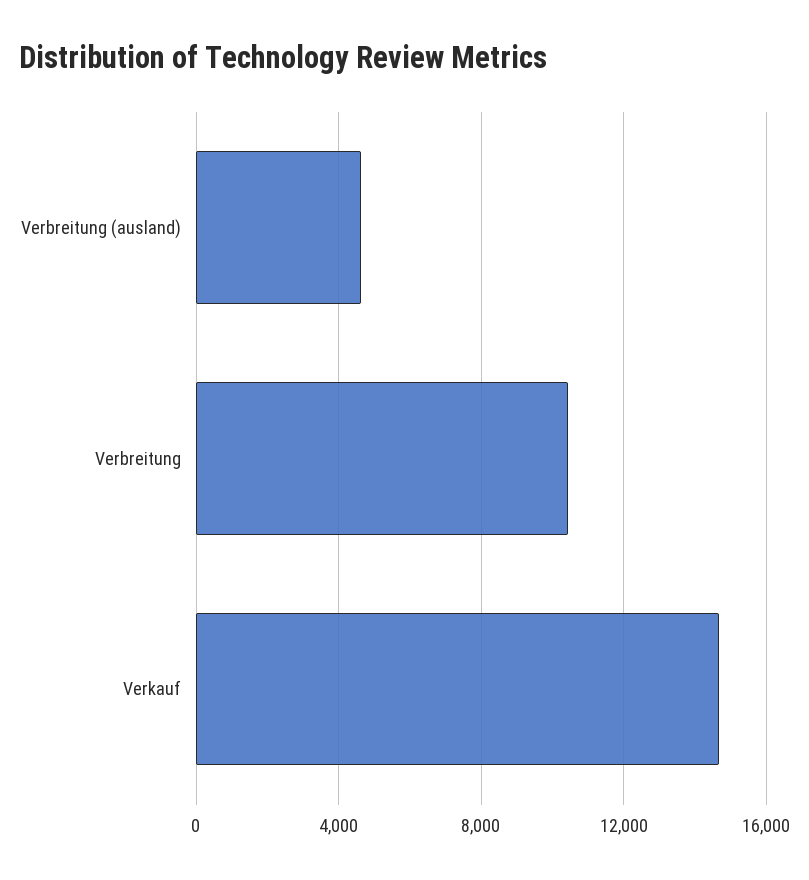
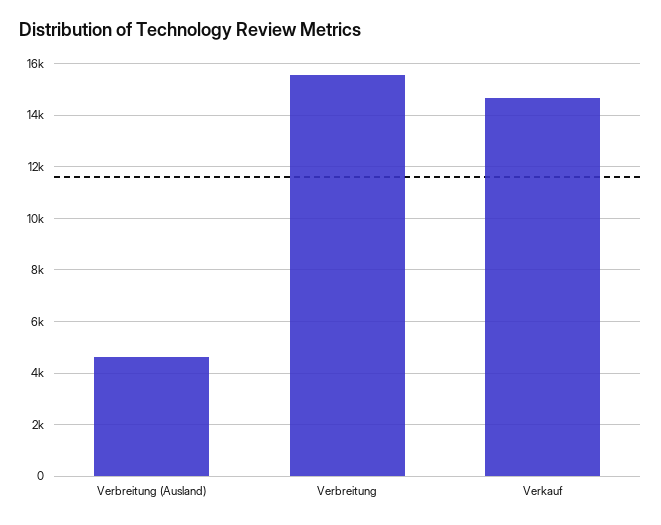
  {
    "Verbreitung (ausland)": 4500,
-   "Verbreitung": 10500,
+   "Verbreitung": 15500,
    "Verkauf": 14750
  }

